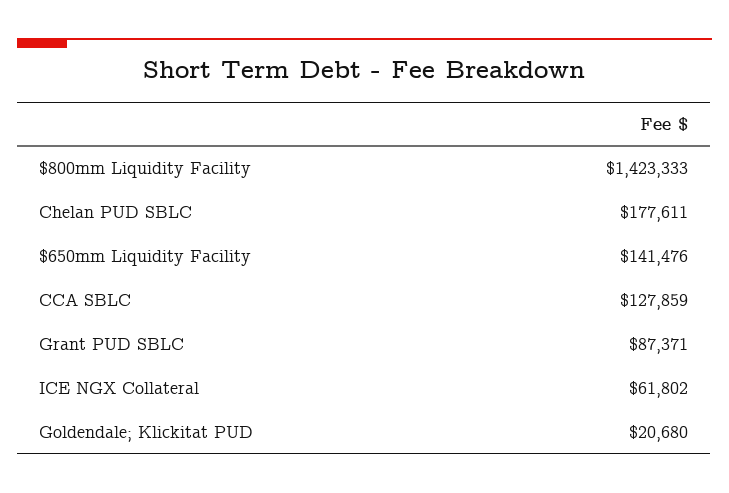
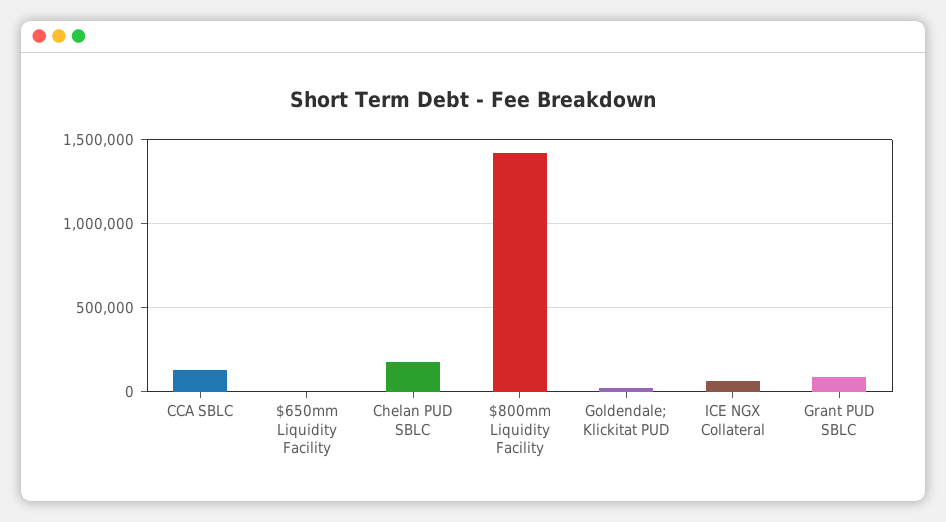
  {
    "$800mm Liquidity Facility": 1423333,
    "Chelan PUD SBLC": 177611,
-   "$650mm Liquidity Facility": 141476,
+   "$650mm Liquidity Facility": 0,
    "CCA SBLC": 127859,
    "Grant PUD SBLC": 87371,
    "ICE NGX Collateral": 61802,
    "Goldendale; Klickitat PUD": 20680
  }

